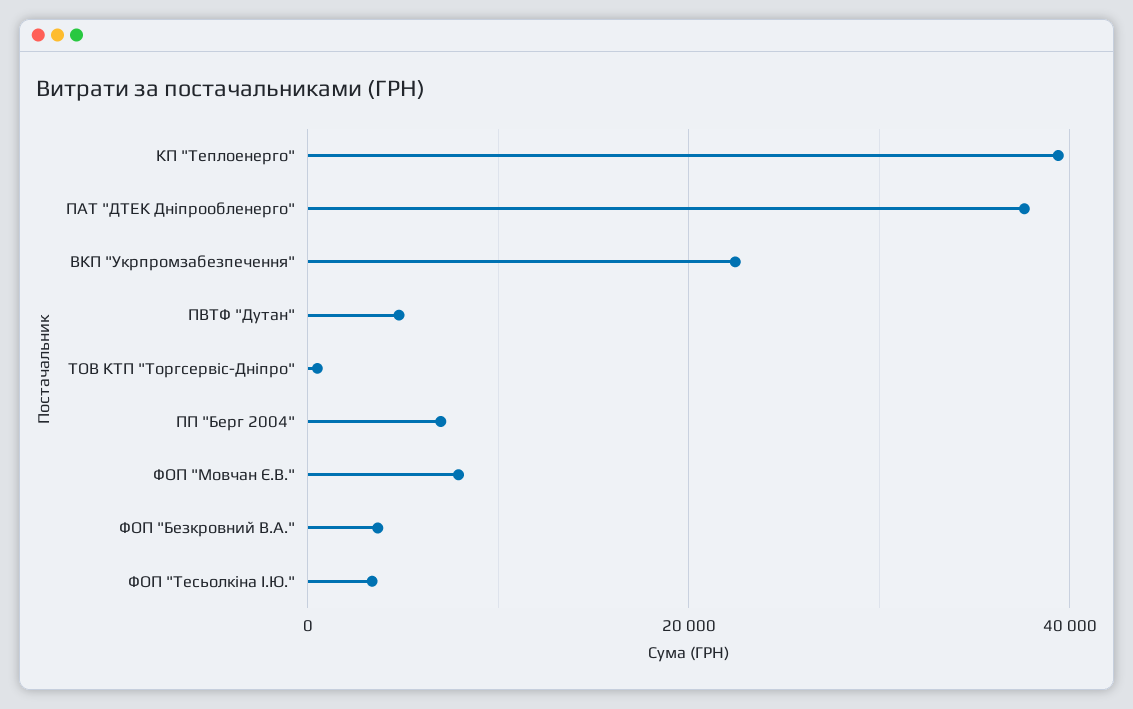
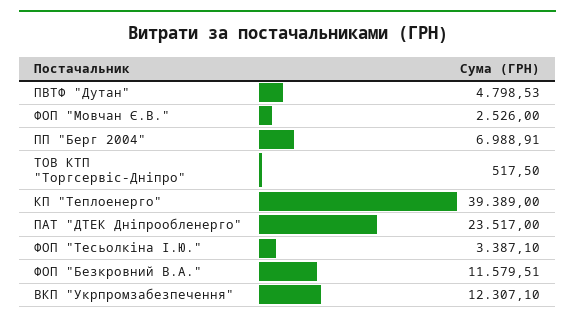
  {
    "КП \"Теплоенерго\"": 39389,
-   "ПАТ \"ДТЕК Дніпрообленерго\"": 38000,
+   "ПАТ \"ДТЕК Дніпрообленерго\"": 23517,
-   "ВКП \"Укрпромзабезпечення\"": 22000,
+   "ВКП \"Укрпромзабезпечення\"": 12307.1,
    "ПВТФ \"Дутан\"": 4798.53,
    "ТОВ КТП \"Торгсервіс-Дніпро\"": 517.5,
    "ПП \"Берг 2004\"": 6988.91,
-   "ФОП \"Мовчан Є.В.\"": 8000,
+   "ФОП \"Мовчан Є.В.\"": 2526,
-   "ФОП \"Безкровний В.А.\"": 4000,
+   "ФОП \"Безкровний В.А.\"": 11579.51,
    "ФОП \"Тесьолкіна І.Ю.\"": 3387.1
  }

